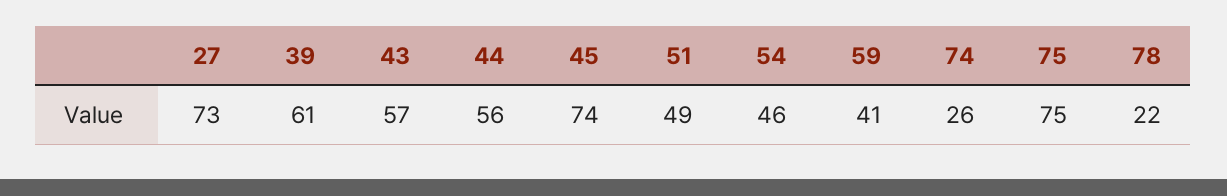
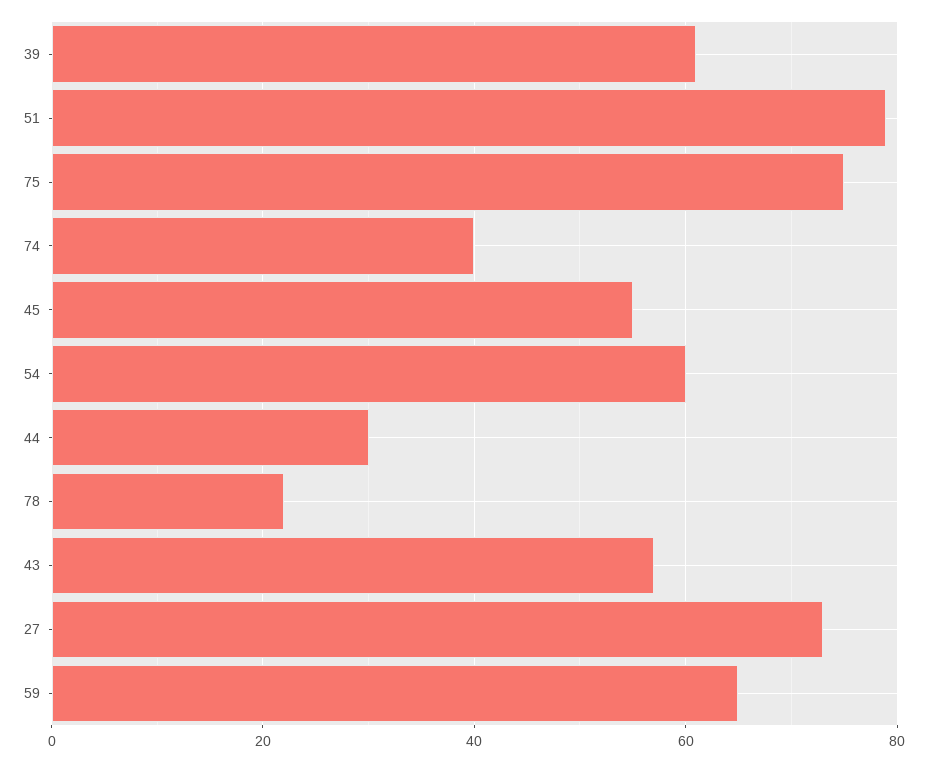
  {
    "27": 73,
    "39": 61,
    "43": 57,
-   "44": 56,
+   "44": 30,
-   "45": 74,
+   "45": 55,
-   "51": 49,
+   "51": 80,
-   "54": 46,
+   "54": 60,
-   "59": 41,
+   "59": 65,
-   "74": 26,
+   "74": 40,
    "75": 75,
    "78": 22
  }

